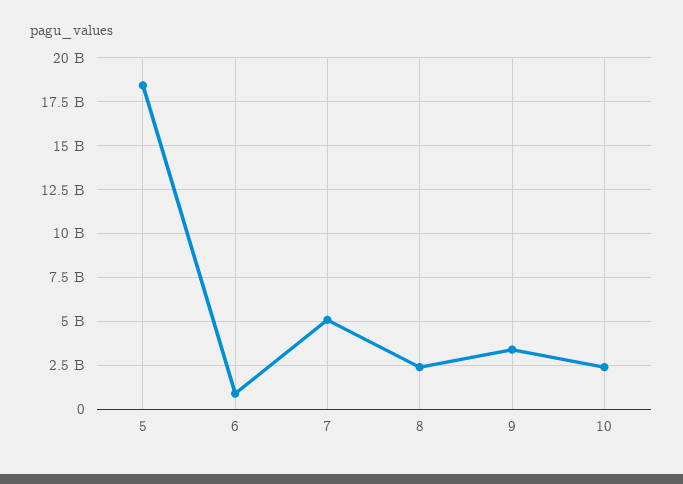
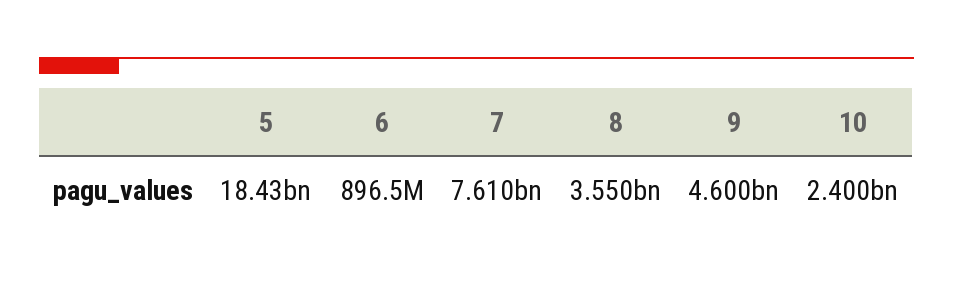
  {
    "5": 18430000000,
    "6": 896500000,
-   "7": 5000000000,
+   "7": 7610000000,
-   "8": 2500000000,
+   "8": 3550000000,
-   "9": 3500000000,
+   "9": 4600000000,
    "10": 2400000000
  }

